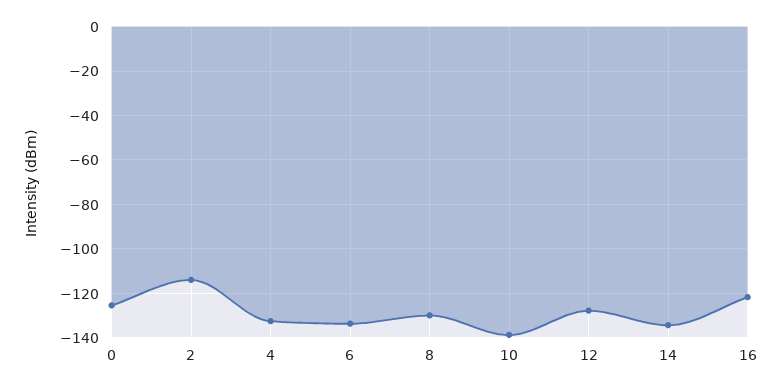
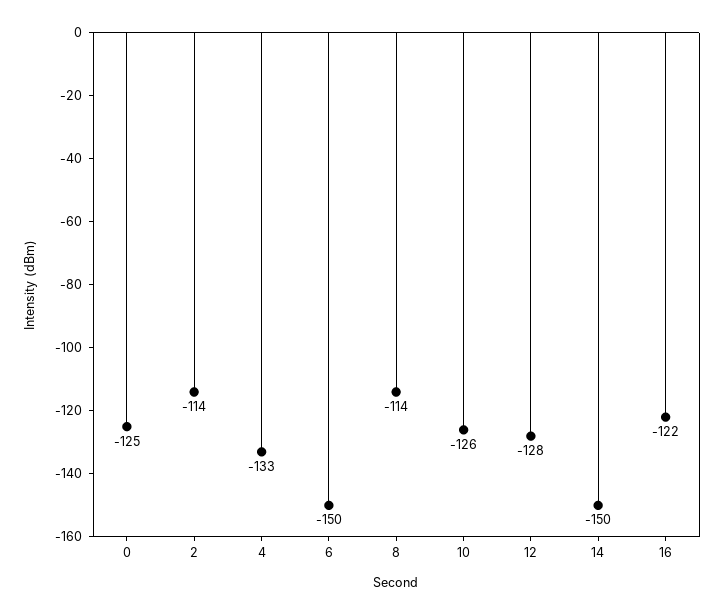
  {
    "0": -125,
    "2": -114,
    "4": -133,
-   "6": -135,
+   "6": -150,
-   "8": -130,
+   "8": -114,
-   "10": -140,
+   "10": -126,
    "12": -128,
-   "14": -135,
+   "14": -150,
    "16": -122
  }

